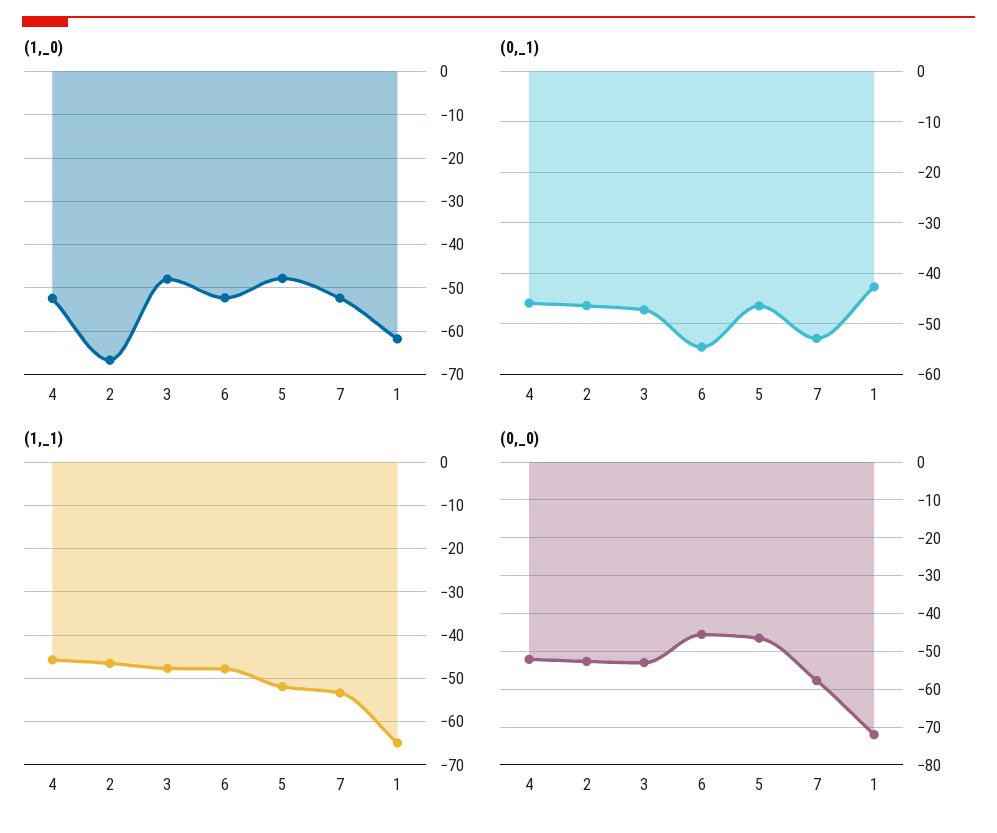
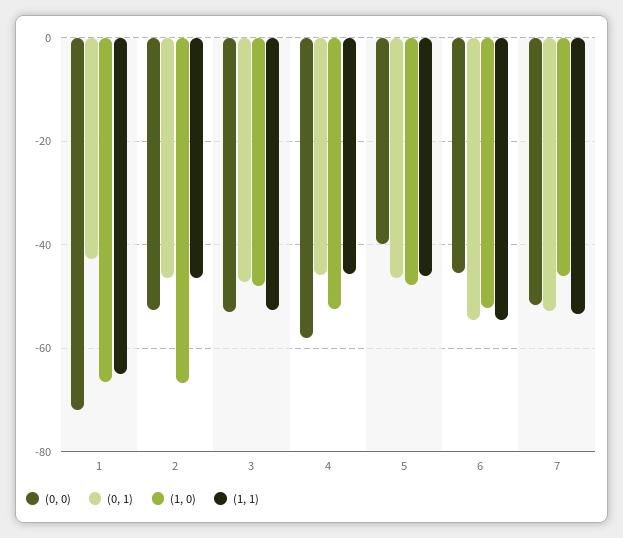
  {
    "(1,_0)": {
      "4": -52,
      "2": -66,
      "3": -48,
      "6": -52,
      "5": -48,
-     "7": -52,
+     "7": -46,
-     "1": -62
+     "1": -66
    },
    "(0,_1)": {
      "4": -46,
      "2": -46,
      "3": -48,
      "6": -54,
      "5": -46,
      "7": -52,
      "1": -42
    },
    "(1,_1)": {
      "4": -46,
      "2": -46,
-     "3": -48,
+     "3": -52,
-     "6": -48,
+     "6": -54,
-     "5": -52,
+     "5": -46,
      "7": -54,
      "1": -64
    },
    "(0,_0)": {
-     "4": -52,
+     "4": -58,
      "2": -52,
      "3": -54,
      "6": -46,
-     "5": -46,
+     "5": -40,
-     "7": -58,
+     "7": -52,
      "1": -72
    }
  }

